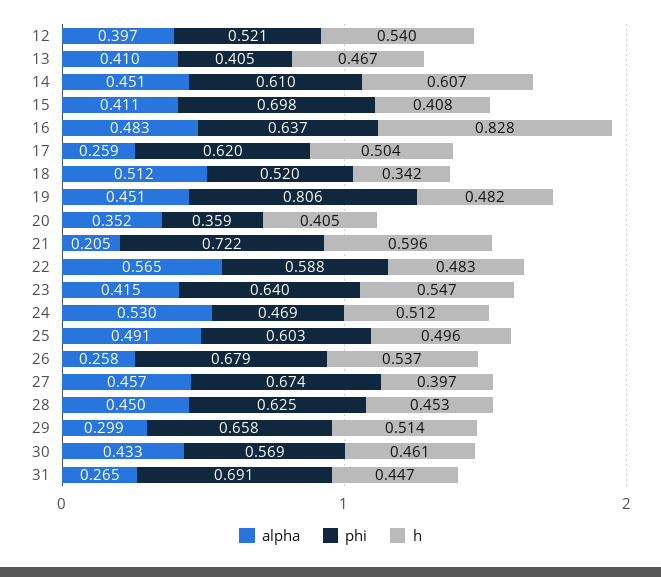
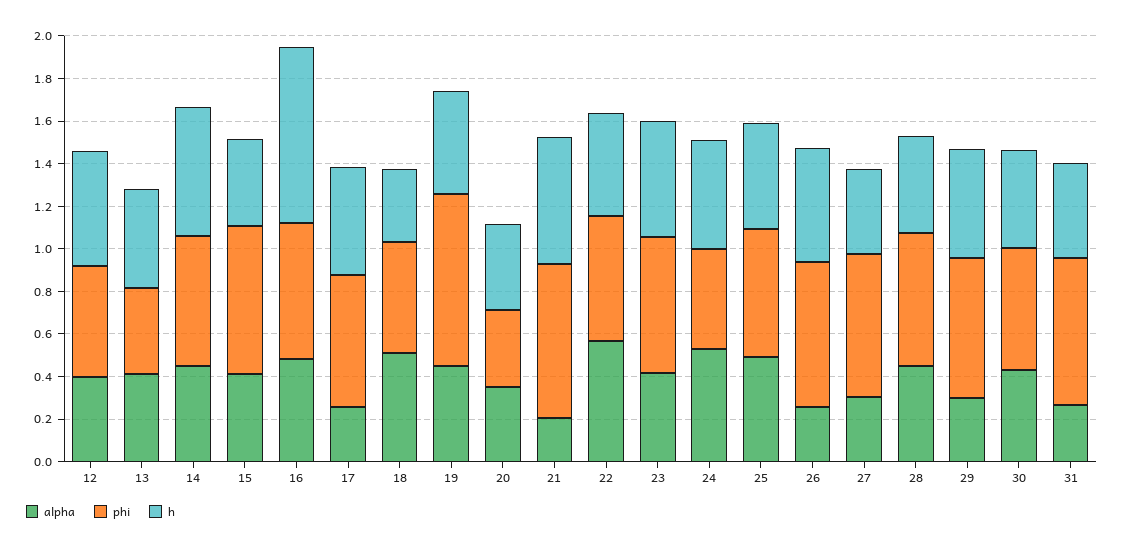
  {
    "alpha": {
      "12": 0.397,
      "13": 0.41,
      "14": 0.451,
      "15": 0.411,
      "16": 0.483,
      "17": 0.259,
      "18": 0.512,
      "19": 0.451,
      "20": 0.352,
      "21": 0.205,
      "22": 0.565,
      "23": 0.415,
      "24": 0.53,
      "25": 0.491,
      "26": 0.258,
-     "27": 0.457,
+     "27": 0.3,
      "28": 0.45,
      "29": 0.299,
      "30": 0.433,
      "31": 0.265
    },
    "phi": {
      "12": 0.521,
      "13": 0.405,
      "14": 0.61,
      "15": 0.698,
      "16": 0.637,
      "17": 0.62,
      "18": 0.52,
      "19": 0.806,
      "20": 0.359,
      "21": 0.722,
      "22": 0.588,
      "23": 0.64,
      "24": 0.469,
      "25": 0.603,
      "26": 0.679,
      "27": 0.674,
      "28": 0.625,
      "29": 0.658,
      "30": 0.569,
      "31": 0.691
    },
    "h": {
      "12": 0.54,
      "13": 0.467,
      "14": 0.607,
      "15": 0.408,
      "16": 0.828,
      "17": 0.504,
      "18": 0.342,
      "19": 0.482,
      "20": 0.405,
      "21": 0.596,
      "22": 0.483,
      "23": 0.547,
      "24": 0.512,
      "25": 0.496,
      "26": 0.537,
      "27": 0.397,
      "28": 0.453,
      "29": 0.514,
      "30": 0.461,
      "31": 0.447
    }
  }

